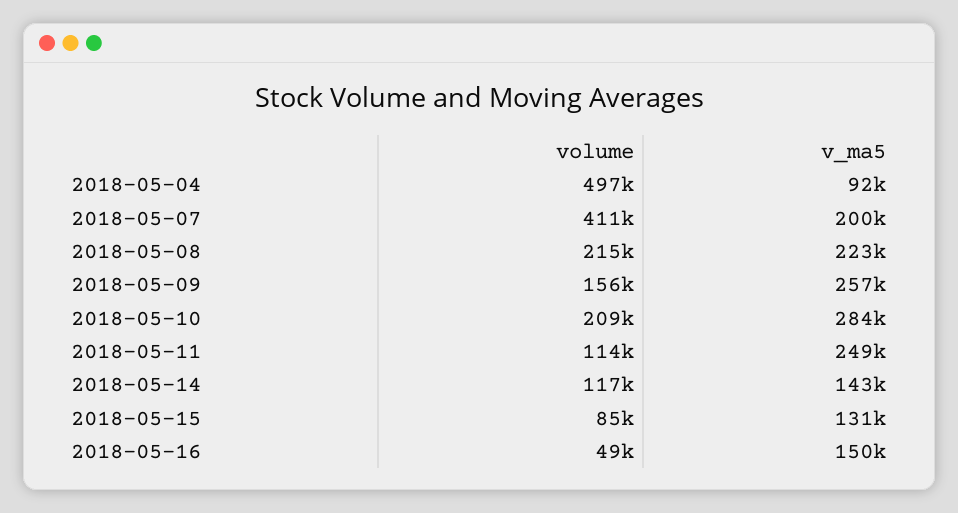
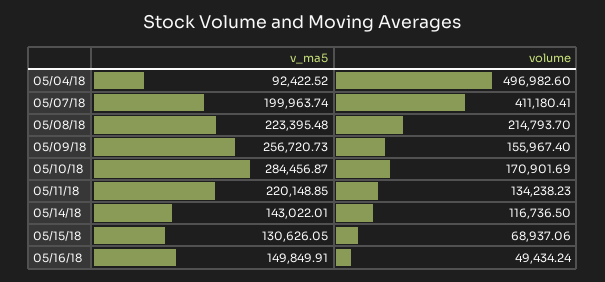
  {
    "volume": {
      "2018-05-04": 496982.6,
      "2018-05-07": 411180.41,
      "2018-05-08": 214793.7,
      "2018-05-09": 155967.4,
-     "2018-05-10": 209000,
+     "2018-05-10": 170901.69,
-     "2018-05-11": 114000,
+     "2018-05-11": 134238.23,
      "2018-05-14": 116736.5,
-     "2018-05-15": 85000,
+     "2018-05-15": 68937.06,
      "2018-05-16": 49434.24
    },
    "v_ma5": {
      "2018-05-04": 92422.52,
      "2018-05-07": 199963.74,
      "2018-05-08": 223395.48,
      "2018-05-09": 256720.73,
      "2018-05-10": 284456.87,
-     "2018-05-11": 249000,
+     "2018-05-11": 220148.85,
      "2018-05-14": 143022.01,
      "2018-05-15": 130626.05,
      "2018-05-16": 149849.91
    }
  }

